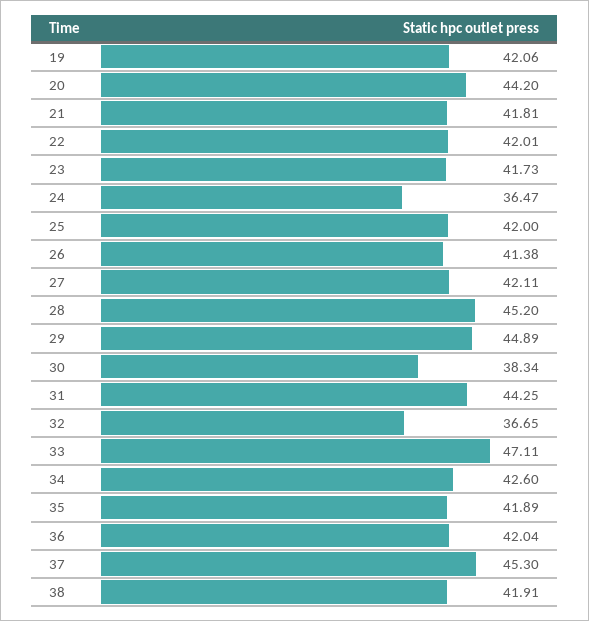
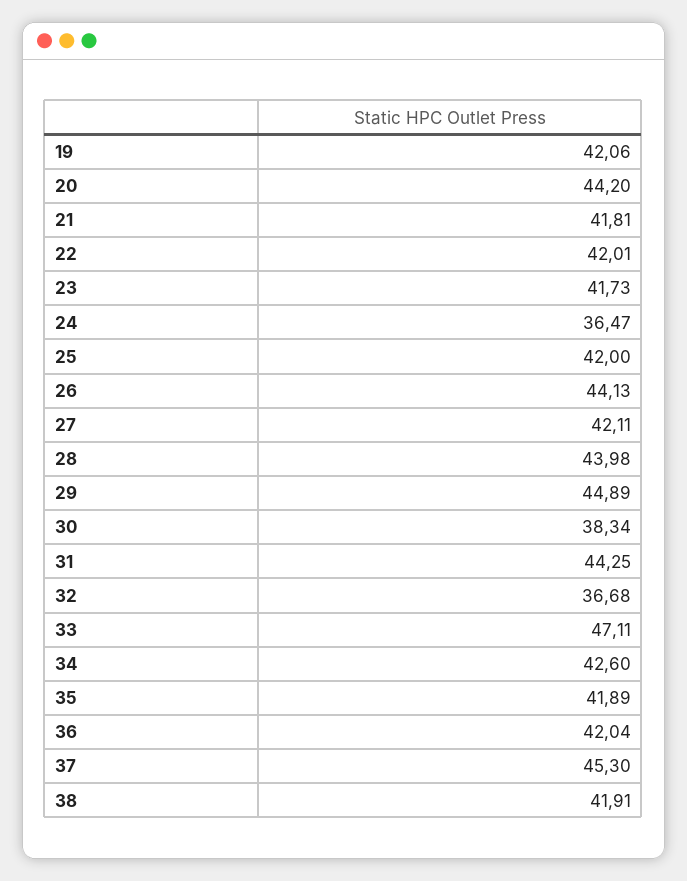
  {
    "19": 42.06,
    "20": 44.2,
    "21": 41.81,
    "22": 42.01,
    "23": 41.73,
    "24": 36.47,
    "25": 42,
-   "26": 41.38,
+   "26": 44.13,
    "27": 42.11,
-   "28": 45.2,
+   "28": 43.98,
    "29": 44.89,
    "30": 38.34,
    "31": 44.25,
-   "32": 36.65,
+   "32": 36.68,
    "33": 47.11,
    "34": 42.6,
    "35": 41.89,
    "36": 42.04,
    "37": 45.3,
    "38": 41.91
  }

